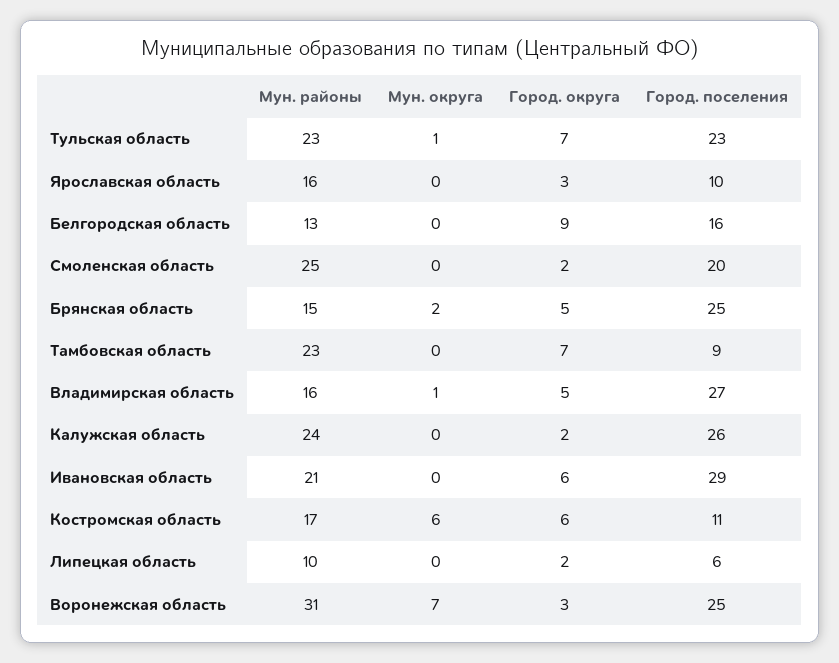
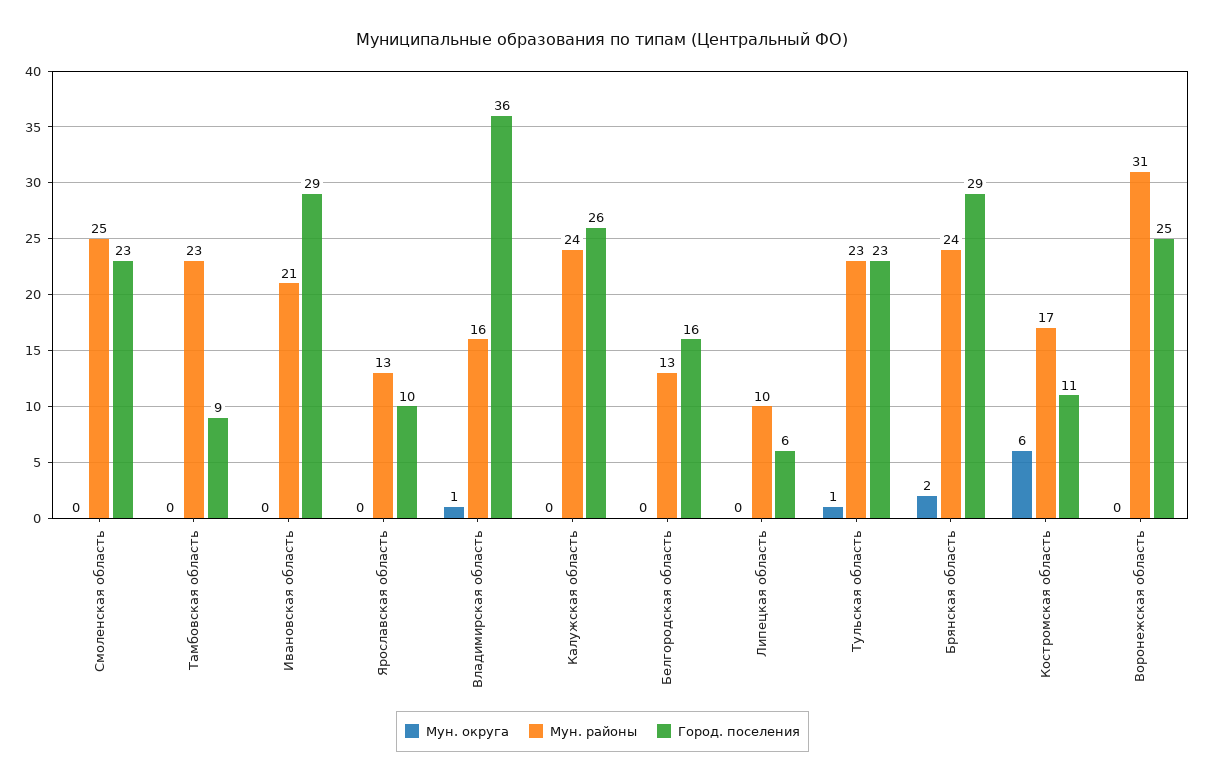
  {
    "Мун. районы": {
      "Тульская область": 23,
-     "Ярославская область": 16,
+     "Ярославская область": 13,
      "Белгородская область": 13,
      "Смоленская область": 25,
-     "Брянская область": 15,
+     "Брянская область": 24,
      "Тамбовская область": 23,
      "Владимирская область": 16,
      "Калужская область": 24,
      "Ивановская область": 21,
      "Костромская область": 17,
      "Липецкая область": 10,
      "Воронежская область": 31
    },
    "Мун. округа": {
      "Тульская область": 1,
      "Ярославская область": 0,
      "Белгородская область": 0,
      "Смоленская область": 0,
      "Брянская область": 2,
      "Тамбовская область": 0,
      "Владимирская область": 1,
      "Калужская область": 0,
      "Ивановская область": 0,
      "Костромская область": 6,
      "Липецкая область": 0,
-     "Воронежская область": 7
+     "Воронежская область": 0
    },
-   "Город. округа": {
-     "Тульская область": 7,
-     "Ярославская область": 3,
-     "Белгородская область": 9,
-     "Смоленская область": 2,
-     "Брянская область": 5,
-     "Тамбовская область": 7,
-     "Владимирская область": 5,
-     "Калужская область": 2,
-     "Ивановская область": 6,
-     "Костромская область": 6,
-     "Липецкая область": 2,
-     "Воронежская область": 3
-   },
    "Город. поселения": {
      "Тульская область": 23,
      "Ярославская область": 10,
      "Белгородская область": 16,
-     "Смоленская область": 20,
+     "Смоленская область": 23,
-     "Брянская область": 25,
+     "Брянская область": 29,
      "Тамбовская область": 9,
-     "Владимирская область": 27,
+     "Владимирская область": 36,
      "Калужская область": 26,
      "Ивановская область": 29,
      "Костромская область": 11,
      "Липецкая область": 6,
      "Воронежская область": 25
    }
  }

